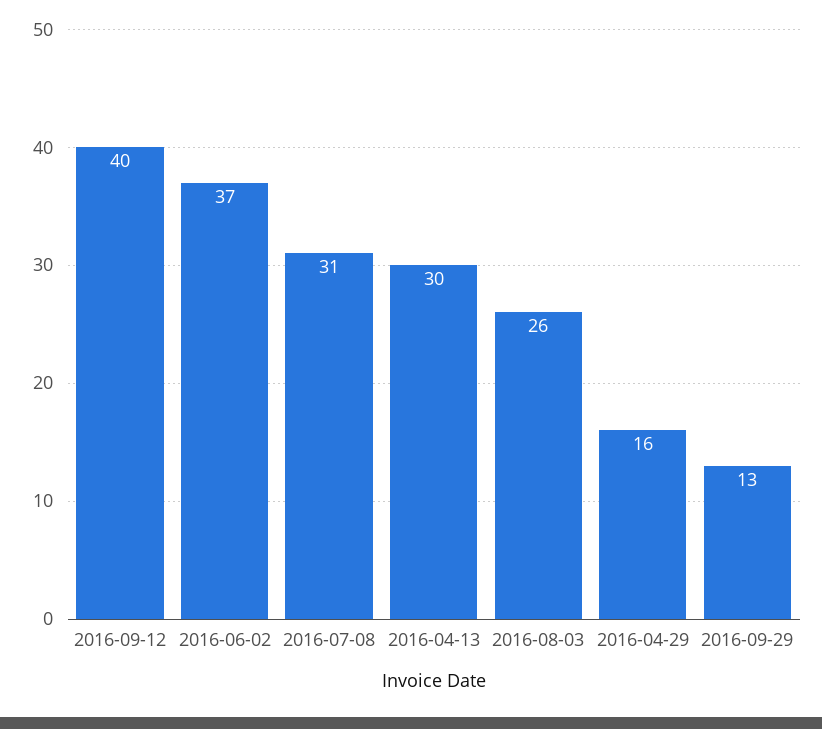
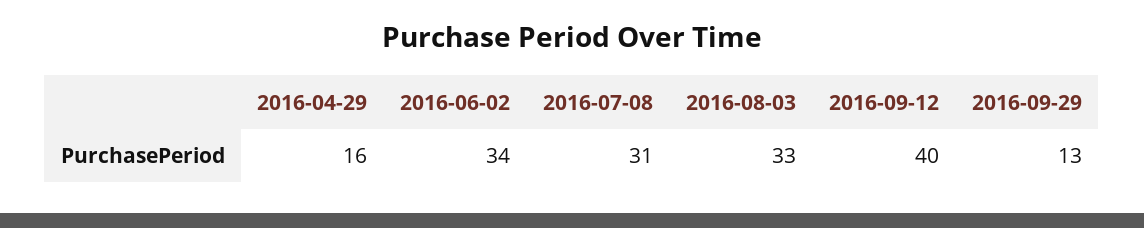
  {
    "2016-09-12": 40,
-   "2016-06-02": 37,
+   "2016-06-02": 34,
    "2016-07-08": 31,
-   "2016-04-13": 30,
-   "2016-08-03": 26,
+   "2016-08-03": 33,
    "2016-04-29": 16,
    "2016-09-29": 13
  }

